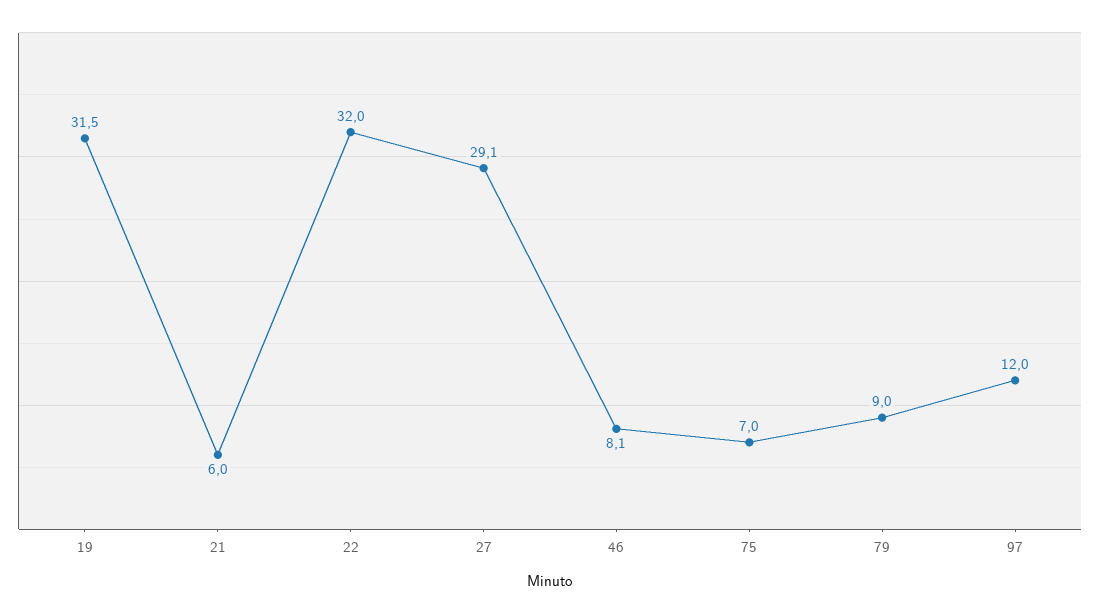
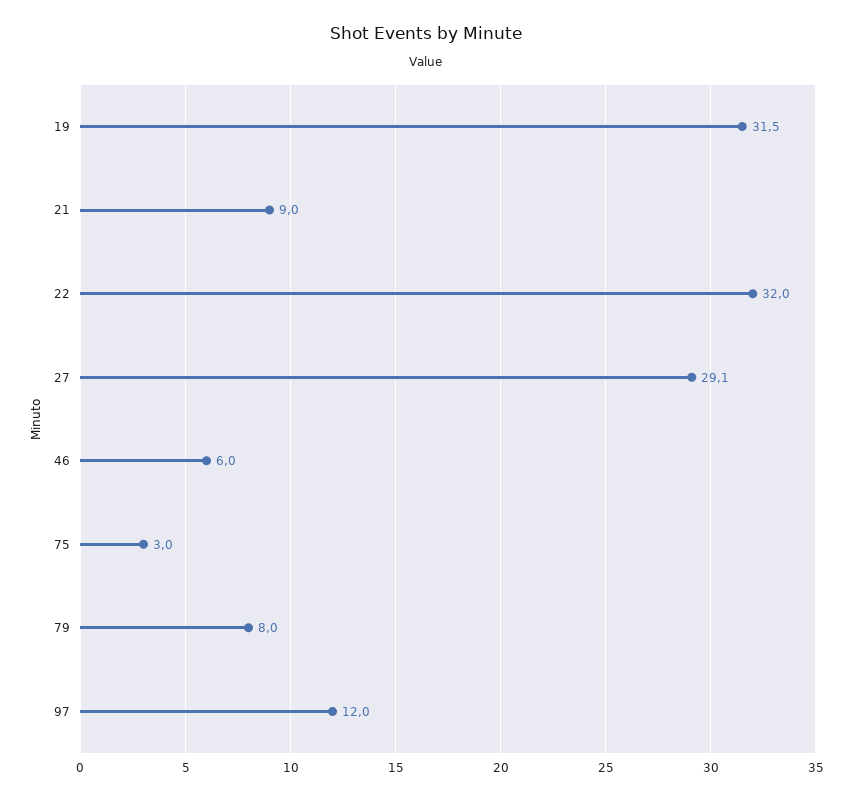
  {
    "19": 31.5,
-   "21": 6,
+   "21": 9,
    "22": 32,
    "27": 29.1,
-   "46": 8.1,
+   "46": 6,
-   "75": 7,
+   "75": 3,
-   "79": 9,
+   "79": 8,
    "97": 12
  }

